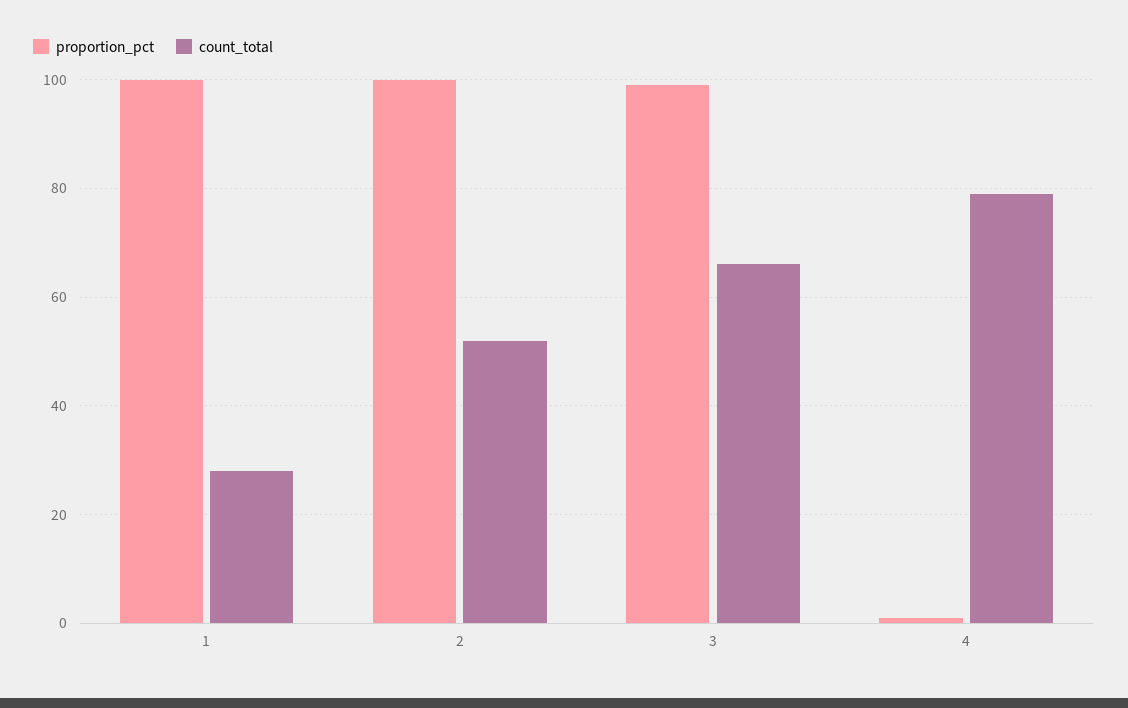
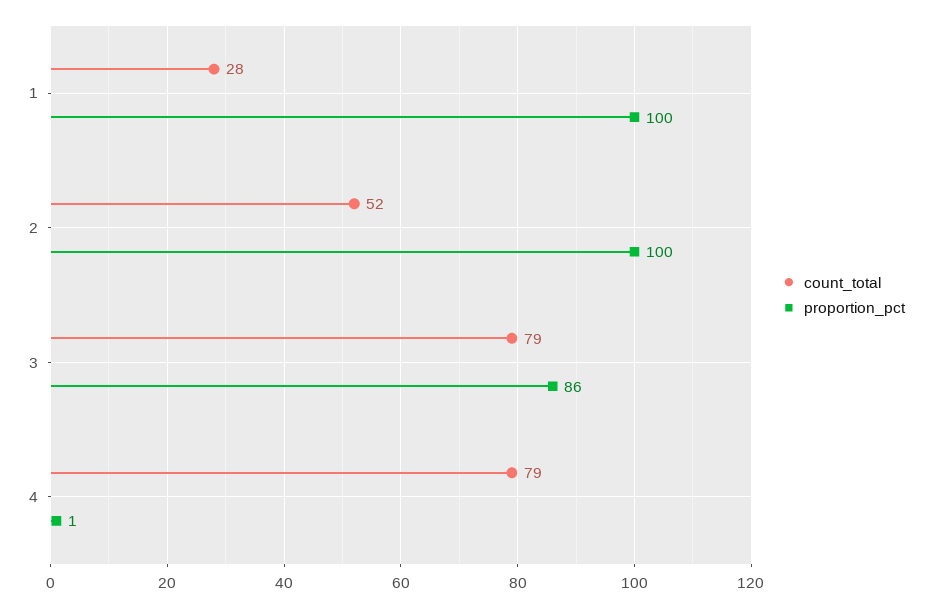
  {
    "proportion_pct": {
      "1": 100,
      "2": 100,
-     "3": 100,
+     "3": 86,
      "4": 1
    },
    "count_total": {
      "1": 28,
      "2": 52,
-     "3": 65,
+     "3": 79,
      "4": 79
    }
  }

